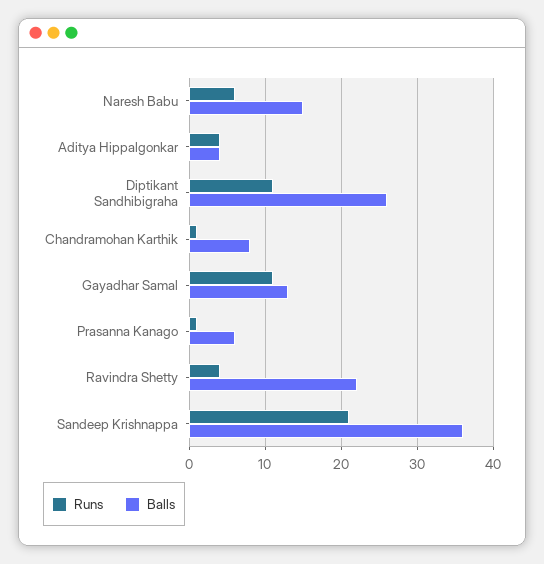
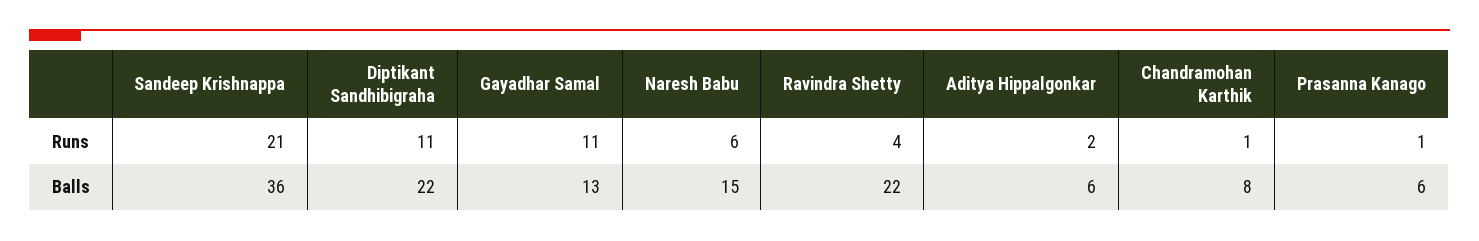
  {
    "Runs": {
      "Naresh Babu": 6,
-     "Aditya Hippalgonkar": 4,
+     "Aditya Hippalgonkar": 2,
      "Diptikant Sandhibigraha": 11,
      "Chandramohan Karthik": 1,
      "Gayadhar Samal": 11,
      "Prasanna Kanago": 1,
      "Ravindra Shetty": 4,
      "Sandeep Krishnappa": 21
    },
    "Balls": {
      "Naresh Babu": 15,
-     "Aditya Hippalgonkar": 4,
+     "Aditya Hippalgonkar": 6,
-     "Diptikant Sandhibigraha": 26,
+     "Diptikant Sandhibigraha": 22,
      "Chandramohan Karthik": 8,
      "Gayadhar Samal": 13,
      "Prasanna Kanago": 6,
      "Ravindra Shetty": 22,
      "Sandeep Krishnappa": 36
    }
  }

